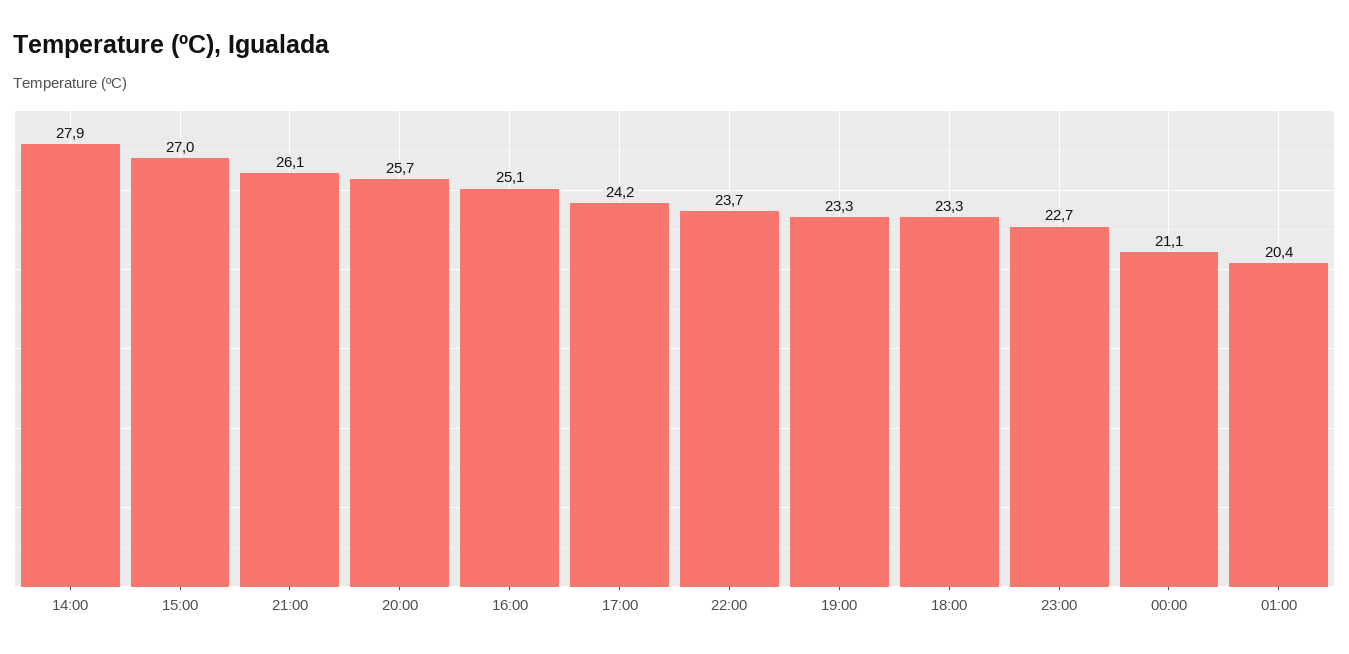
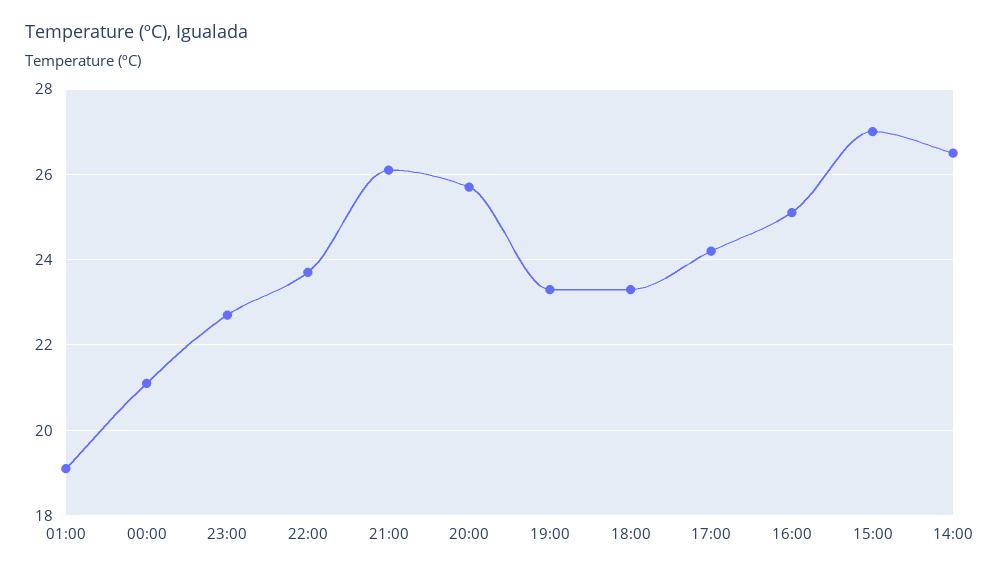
  {
-   "14:00": 27.9,
+   "14:00": 26.5,
    "15:00": 27,
    "21:00": 26.1,
    "20:00": 25.7,
    "16:00": 25.1,
    "17:00": 24.2,
    "22:00": 23.7,
    "19:00": 23.3,
    "18:00": 23.3,
    "23:00": 22.7,
    "00:00": 21.1,
-   "01:00": 20.4
+   "01:00": 19
  }

